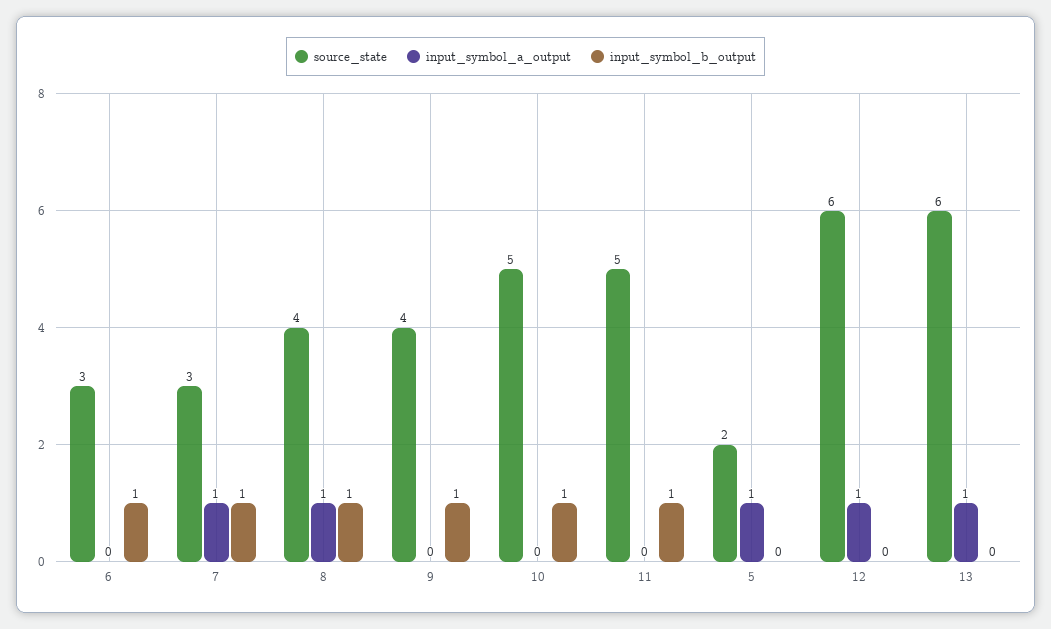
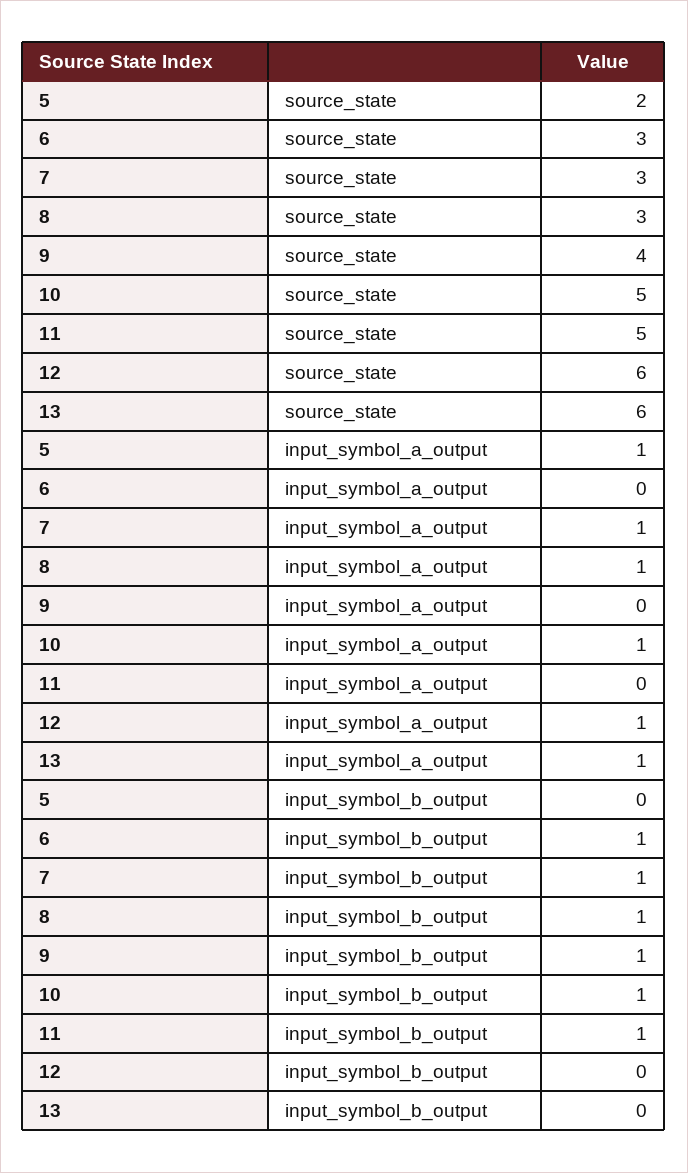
  {
    "source_state": {
      "6": 3,
      "7": 3,
-     "8": 4,
+     "8": 3,
      "9": 4,
      "10": 5,
      "11": 5,
      "5": 2,
      "12": 6,
      "13": 6
    },
    "input_symbol_a_output": {
      "6": 0,
      "7": 1,
      "8": 1,
      "9": 0,
-     "10": 0,
+     "10": 1,
      "11": 0,
      "5": 1,
      "12": 1,
      "13": 1
    },
    "input_symbol_b_output": {
      "6": 1,
      "7": 1,
      "8": 1,
      "9": 1,
      "10": 1,
      "11": 1,
      "5": 0,
      "12": 0,
      "13": 0
    }
  }

